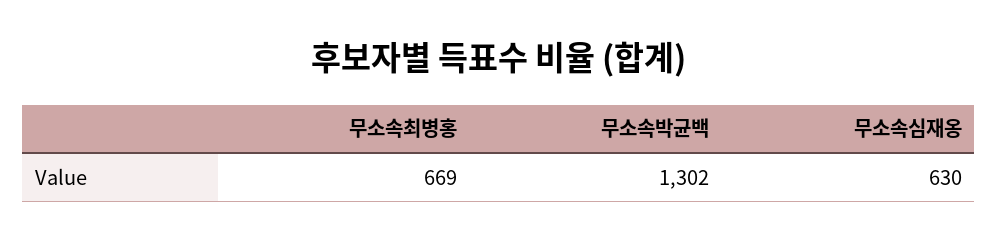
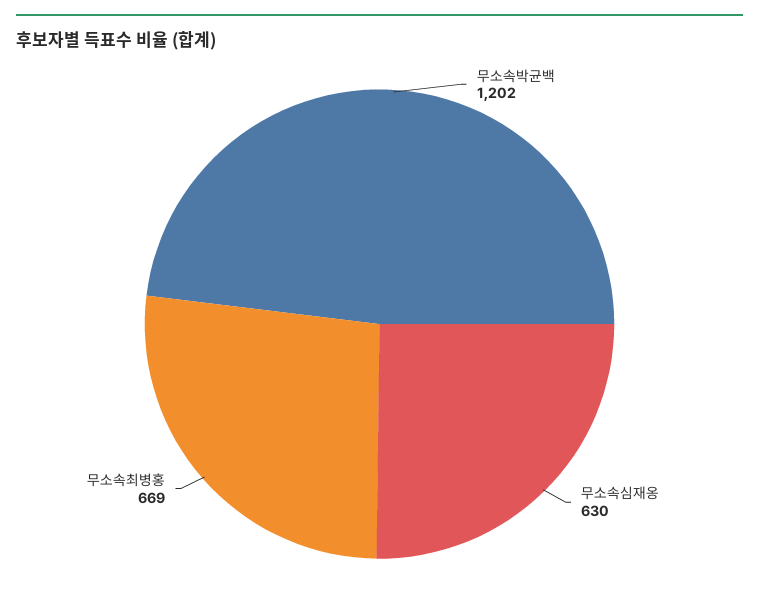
  {
    "무소속최병홍": 669,
-   "무소속박균백": 1302,
+   "무소속박균백": 1202,
    "무소속심재옹": 630
  }

